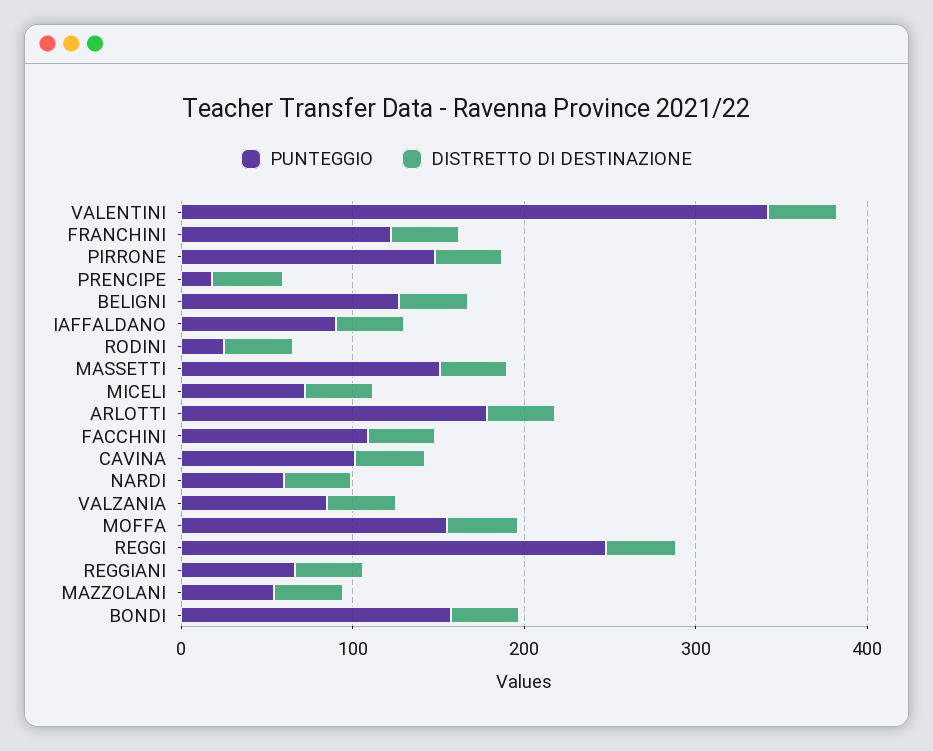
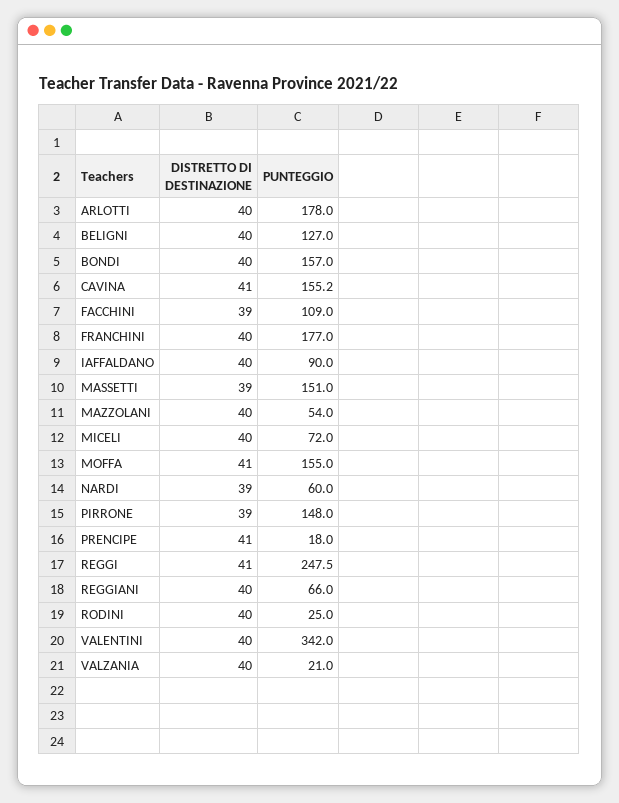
  {
    "PUNTEGGIO": {
      "VALENTINI": 342,
-     "FRANCHINI": 120,
+     "FRANCHINI": 177,
      "PIRRONE": 148,
      "PRENCIPE": 18,
      "BELIGNI": 127,
      "IAFFALDANO": 90,
      "RODINI": 25,
      "MASSETTI": 151,
      "MICELI": 72,
      "ARLOTTI": 178,
      "FACCHINI": 109,
-     "CAVINA": 100,
+     "CAVINA": 155.2,
      "NARDI": 60,
-     "VALZANIA": 80,
+     "VALZANIA": 21,
      "MOFFA": 155,
      "REGGI": 247.5,
      "REGGIANI": 66,
      "MAZZOLANI": 54,
      "BONDI": 157
    },
    "DISTRETTO DI DESTINAZIONE": {
      "VALENTINI": 40,
      "FRANCHINI": 40,
      "PIRRONE": 39,
      "PRENCIPE": 41,
      "BELIGNI": 40,
      "IAFFALDANO": 40,
      "RODINI": 40,
      "MASSETTI": 39,
      "MICELI": 40,
      "ARLOTTI": 40,
      "FACCHINI": 39,
      "CAVINA": 41,
      "NARDI": 39,
      "VALZANIA": 40,
      "MOFFA": 41,
      "REGGI": 41,
      "REGGIANI": 40,
      "MAZZOLANI": 40,
      "BONDI": 40
    }
  }

